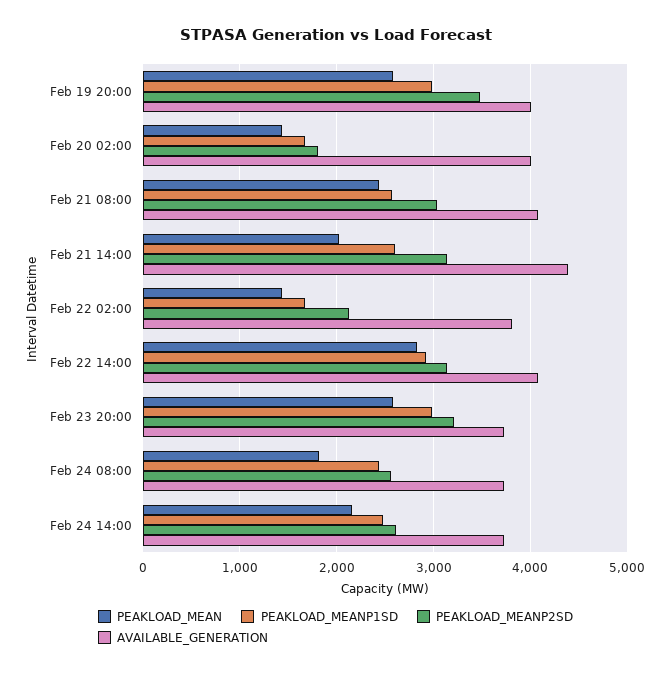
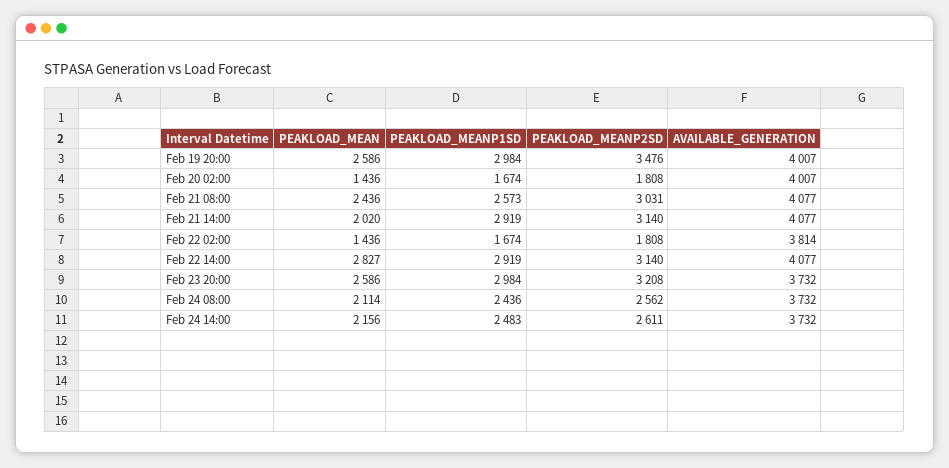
  {
    "PEAKLOAD_MEAN": {
      "Feb 19 20:00": 2586,
      "Feb 20 02:00": 1436,
      "Feb 21 08:00": 2436,
      "Feb 21 14:00": 2020,
      "Feb 22 02:00": 1436,
      "Feb 22 14:00": 2827,
      "Feb 23 20:00": 2586,
-     "Feb 24 08:00": 1800,
+     "Feb 24 08:00": 2114,
      "Feb 24 14:00": 2156
    },
    "PEAKLOAD_MEANP1SD": {
      "Feb 19 20:00": 2984,
      "Feb 20 02:00": 1674,
      "Feb 21 08:00": 2573,
-     "Feb 21 14:00": 2600,
+     "Feb 21 14:00": 2919,
      "Feb 22 02:00": 1674,
      "Feb 22 14:00": 2919,
      "Feb 23 20:00": 2984,
      "Feb 24 08:00": 2436,
      "Feb 24 14:00": 2483
    },
    "PEAKLOAD_MEANP2SD": {
      "Feb 19 20:00": 3476,
      "Feb 20 02:00": 1808,
      "Feb 21 08:00": 3031,
      "Feb 21 14:00": 3140,
-     "Feb 22 02:00": 2100,
+     "Feb 22 02:00": 1808,
      "Feb 22 14:00": 3140,
      "Feb 23 20:00": 3208,
      "Feb 24 08:00": 2562,
      "Feb 24 14:00": 2611
    },
    "AVAILABLE_GENERATION": {
      "Feb 19 20:00": 4007,
      "Feb 20 02:00": 4007,
      "Feb 21 08:00": 4077,
-     "Feb 21 14:00": 4400,
+     "Feb 21 14:00": 4077,
      "Feb 22 02:00": 3814,
      "Feb 22 14:00": 4077,
      "Feb 23 20:00": 3732,
      "Feb 24 08:00": 3732,
      "Feb 24 14:00": 3732
    }
  }

